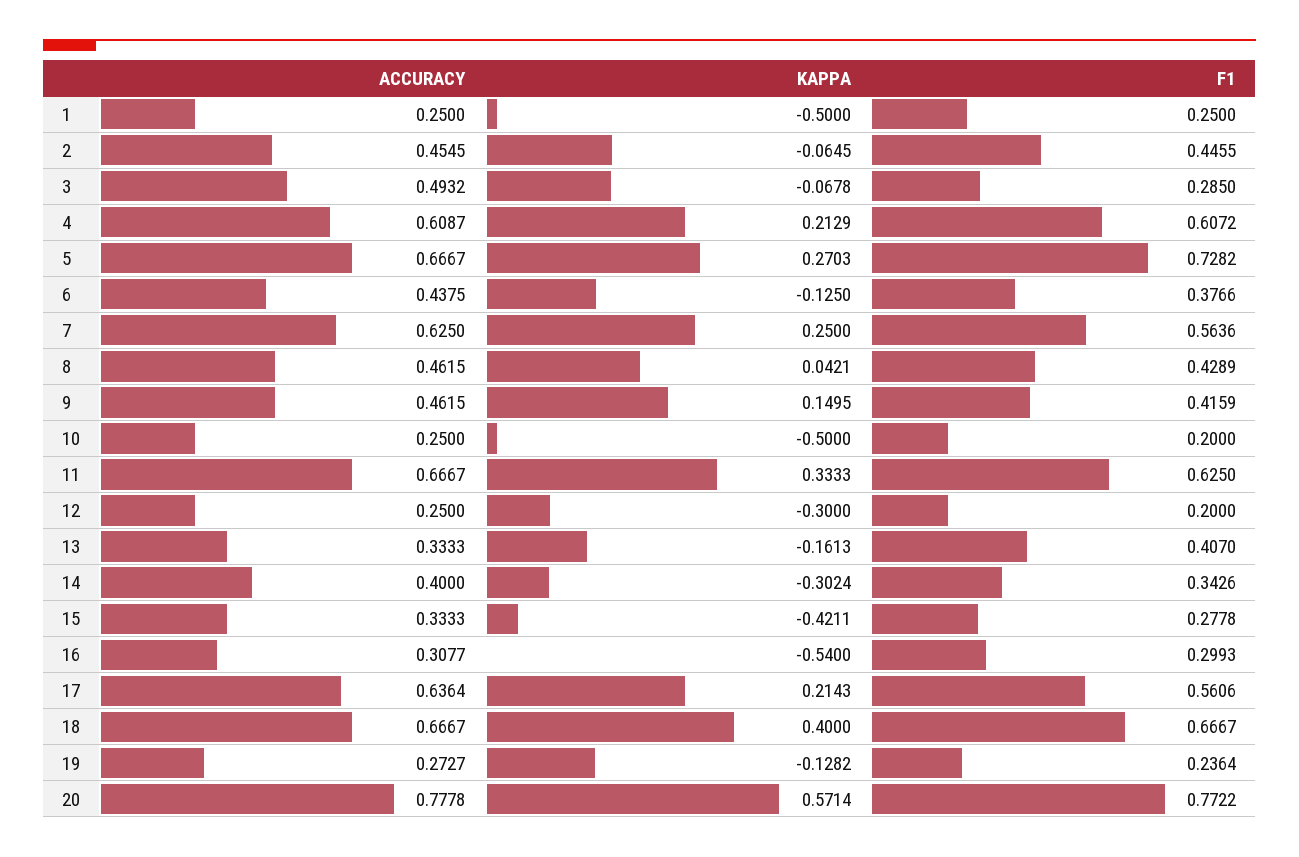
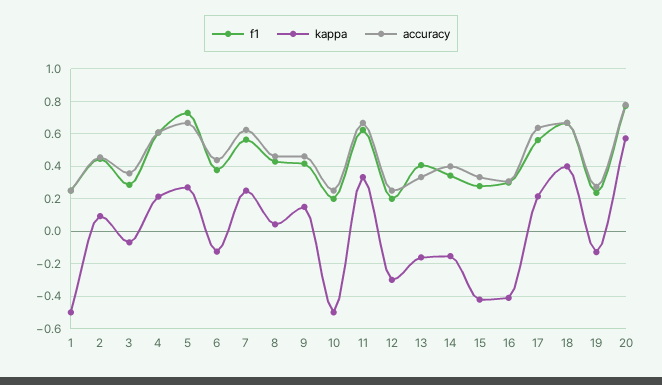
  {
    "ACCURACY": {
      "1": 0.25,
      "2": 0.4545,
-     "3": 0.4932,
+     "3": 0.35,
      "4": 0.6087,
      "5": 0.6667,
      "6": 0.4375,
      "7": 0.625,
      "8": 0.4615,
      "9": 0.4615,
      "10": 0.25,
      "11": 0.6667,
      "12": 0.25,
      "13": 0.3333,
      "14": 0.4,
      "15": 0.3333,
      "16": 0.3077,
      "17": 0.6364,
      "18": 0.6667,
      "19": 0.2727,
      "20": 0.7778
    },
    "KAPPA": {
      "1": -0.5,
-     "2": -0.0645,
+     "2": 0.1,
      "3": -0.0678,
      "4": 0.2129,
      "5": 0.2703,
      "6": -0.125,
      "7": 0.25,
      "8": 0.0421,
      "9": 0.1495,
      "10": -0.5,
      "11": 0.3333,
      "12": -0.3,
      "13": -0.1613,
-     "14": -0.3024,
+     "14": -0.15,
      "15": -0.4211,
-     "16": -0.54,
+     "16": -0.4,
      "17": 0.2143,
      "18": 0.4,
      "19": -0.1282,
      "20": 0.5714
    },
    "F1": {
      "1": 0.25,
      "2": 0.4455,
      "3": 0.285,
      "4": 0.6072,
      "5": 0.7282,
      "6": 0.3766,
      "7": 0.5636,
      "8": 0.4289,
      "9": 0.4159,
      "10": 0.2,
      "11": 0.625,
      "12": 0.2,
      "13": 0.407,
      "14": 0.3426,
      "15": 0.2778,
      "16": 0.2993,
      "17": 0.5606,
      "18": 0.6667,
      "19": 0.2364,
      "20": 0.7722
    }
  }

